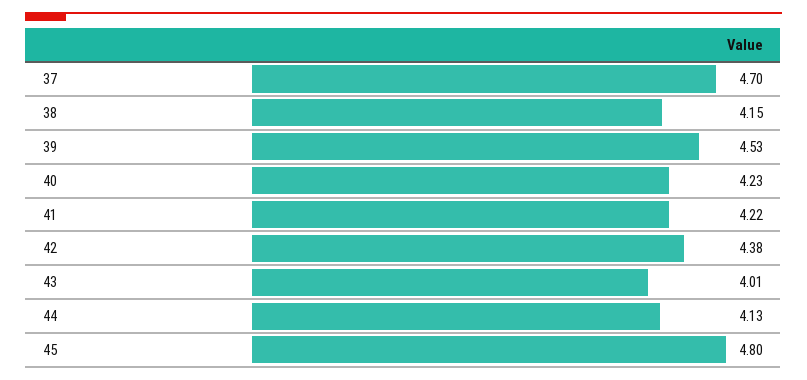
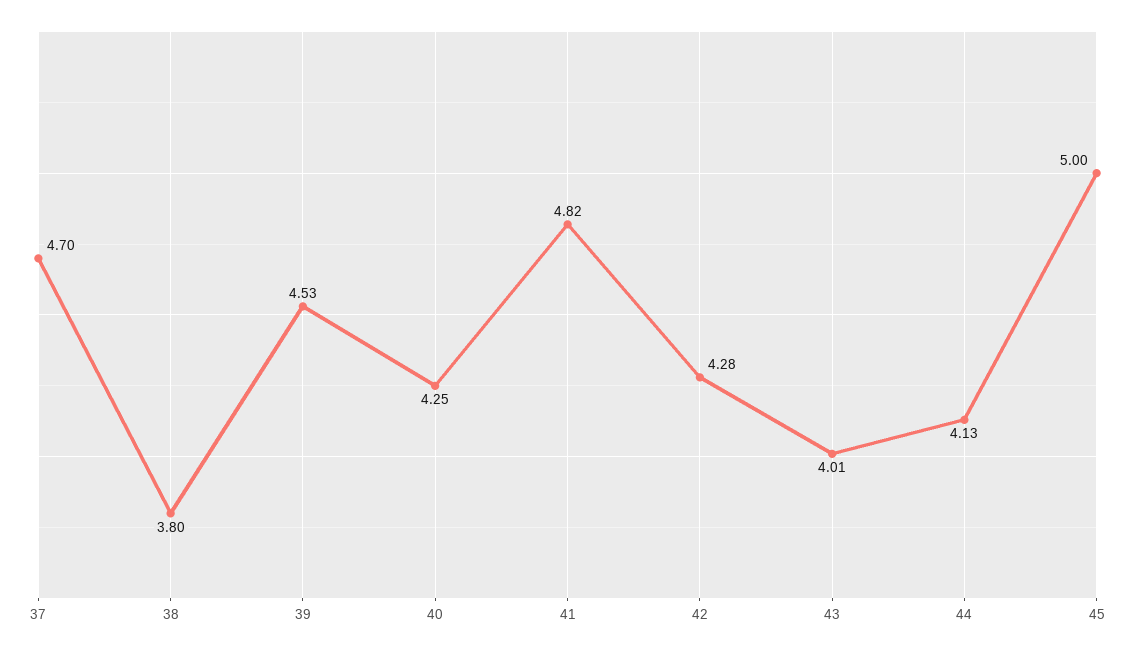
  {
    "37": 4.7,
-   "38": 4.15,
+   "38": 3.8,
    "39": 4.53,
-   "40": 4.23,
+   "40": 4.25,
-   "41": 4.22,
+   "41": 4.82,
-   "42": 4.38,
+   "42": 4.28,
    "43": 4.01,
    "44": 4.13,
-   "45": 4.8
+   "45": 5
  }

